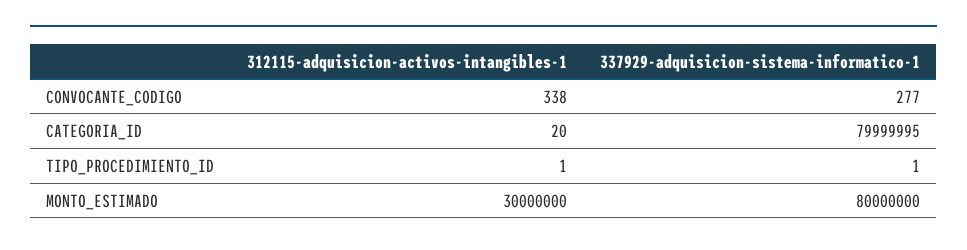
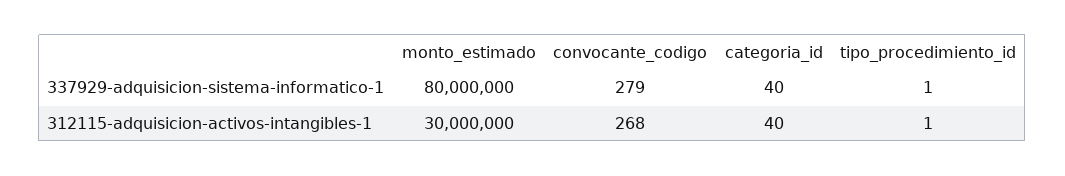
  {
    "312115-adquisicion-activos-intangibles-1": {
-     "CONVOCANTE_CODIGO": 338,
+     "CONVOCANTE_CODIGO": 268,
-     "CATEGORIA_ID": 20,
+     "CATEGORIA_ID": 40,
      "TIPO_PROCEDIMIENTO_ID": 1,
      "MONTO_ESTIMADO": 30000000
    },
    "337929-adquisicion-sistema-informatico-1": {
-     "CONVOCANTE_CODIGO": 277,
+     "CONVOCANTE_CODIGO": 279,
-     "CATEGORIA_ID": 79999995,
+     "CATEGORIA_ID": 40,
      "TIPO_PROCEDIMIENTO_ID": 1,
      "MONTO_ESTIMADO": 80000000
    }
  }

